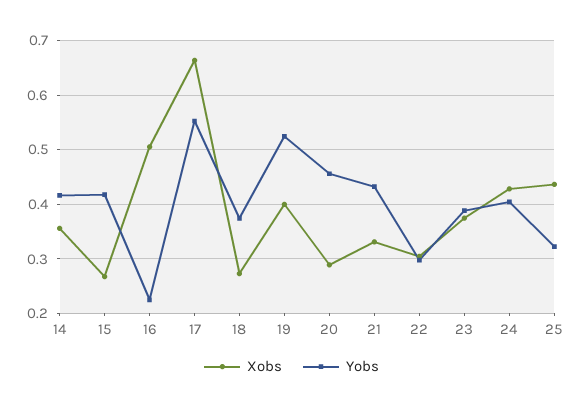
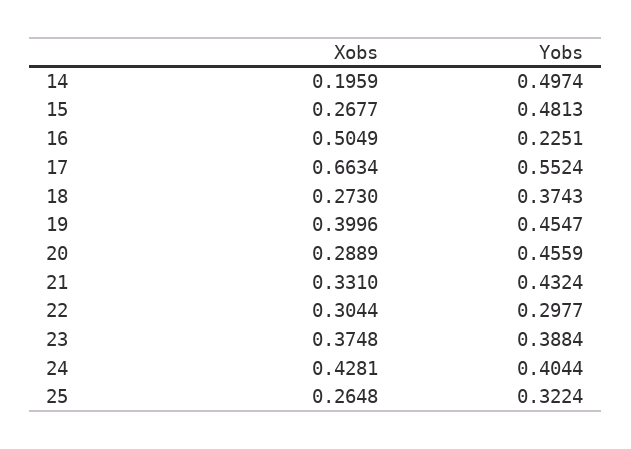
  {
    "Xobs": {
-     "14": 0.36,
+     "14": 0.1959,
      "15": 0.2677,
      "16": 0.5049,
      "17": 0.6634,
      "18": 0.273,
      "19": 0.3996,
      "20": 0.2889,
      "21": 0.331,
      "22": 0.3044,
      "23": 0.3748,
      "24": 0.4281,
-     "25": 0.44
+     "25": 0.2648
    },
    "Yobs": {
-     "14": 0.42,
+     "14": 0.4974,
-     "15": 0.42,
+     "15": 0.4813,
      "16": 0.2251,
      "17": 0.5524,
      "18": 0.3743,
-     "19": 0.52,
+     "19": 0.4547,
      "20": 0.4559,
      "21": 0.4324,
      "22": 0.2977,
      "23": 0.3884,
      "24": 0.4044,
      "25": 0.3224
    }
  }

